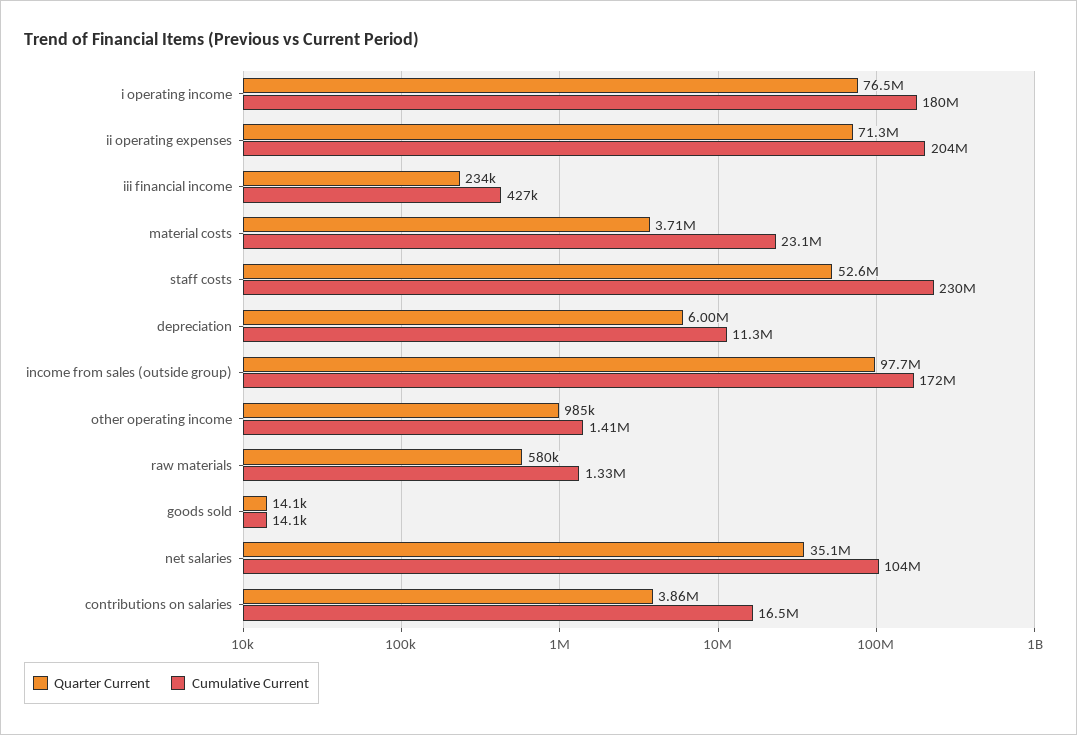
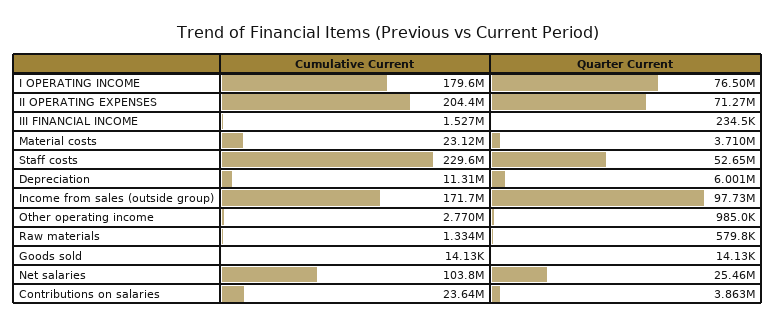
  {
    "Quarter Current": {
      "i operating income": 76500000,
      "ii operating expenses": 71270000,
      "iii financial income": 234500,
      "material costs": 3710000,
      "staff costs": 52650000,
      "depreciation": 6001000,
      "income from sales (outside group)": 97730000,
      "other operating income": 985000,
      "raw materials": 579800,
      "goods sold": 14130,
-     "net salaries": 35100000,
+     "net salaries": 25460000,
      "contributions on salaries": 3863000
    },
    "Cumulative Current": {
      "i operating income": 179600000,
      "ii operating expenses": 204400000,
-     "iii financial income": 427000,
+     "iii financial income": 1527000,
      "material costs": 23120000,
      "staff costs": 229600000,
      "depreciation": 11310000,
      "income from sales (outside group)": 171700000,
-     "other operating income": 1410000,
+     "other operating income": 2770000,
      "raw materials": 1334000,
      "goods sold": 14130,
      "net salaries": 103800000,
-     "contributions on salaries": 16500000
+     "contributions on salaries": 23640000
    }
  }

